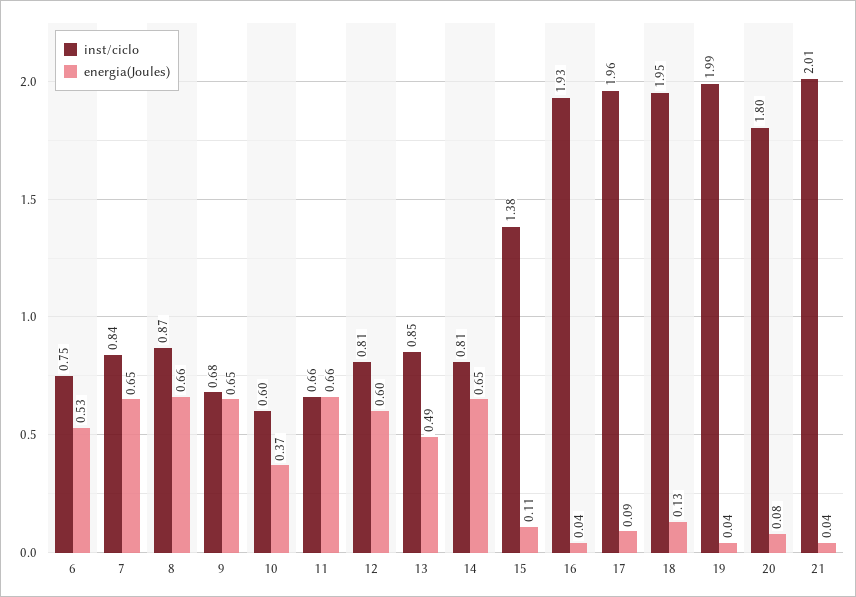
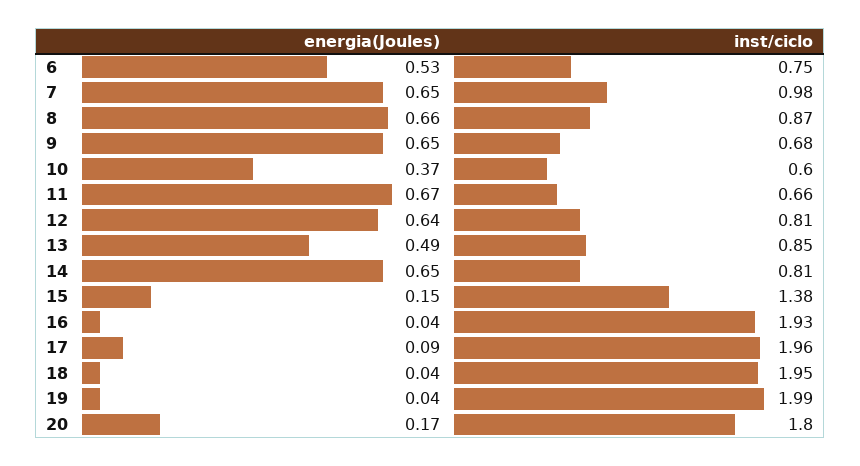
  {
    "inst/ciclo": {
      "6": 0.75,
-     "7": 0.84,
+     "7": 0.98,
      "8": 0.87,
      "9": 0.68,
      "10": 0.6,
      "11": 0.66,
      "12": 0.81,
      "13": 0.85,
      "14": 0.81,
      "15": 1.38,
      "16": 1.93,
      "17": 1.96,
      "18": 1.95,
      "19": 1.99,
-     "20": 1.8,
+     "20": 1.8
-     "21": 2.01
    },
    "energia(Joules)": {
      "6": 0.53,
      "7": 0.65,
      "8": 0.66,
      "9": 0.65,
      "10": 0.37,
-     "11": 0.66,
+     "11": 0.67,
-     "12": 0.6,
+     "12": 0.64,
      "13": 0.49,
      "14": 0.65,
-     "15": 0.11,
+     "15": 0.15,
      "16": 0.04,
      "17": 0.09,
-     "18": 0.13,
+     "18": 0.04,
      "19": 0.04,
-     "20": 0.08,
+     "20": 0.17
-     "21": 0.04
    }
  }

